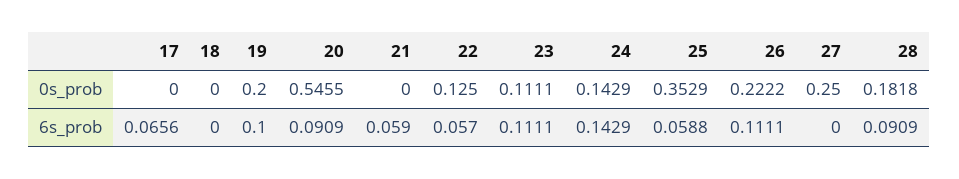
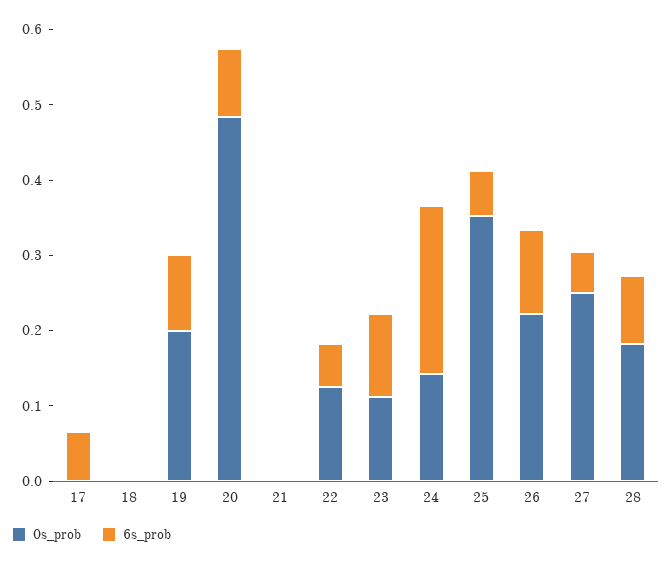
  {
    "0s_prob": {
      "17": 0,
      "18": 0,
      "19": 0.2,
-     "20": 0.5455,
+     "20": 0.48,
      "21": 0,
      "22": 0.125,
      "23": 0.1111,
      "24": 0.1429,
      "25": 0.3529,
      "26": 0.2222,
      "27": 0.25,
      "28": 0.1818
    },
    "6s_prob": {
      "17": 0.0656,
      "18": 0,
      "19": 0.1,
      "20": 0.0909,
-     "21": 0.059,
+     "21": 0,
      "22": 0.057,
      "23": 0.1111,
-     "24": 0.1429,
+     "24": 0.22,
      "25": 0.0588,
      "26": 0.1111,
-     "27": 0,
+     "27": 0.06,
      "28": 0.0909
    }
  }

